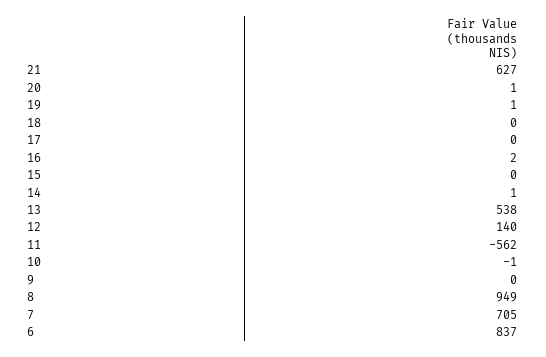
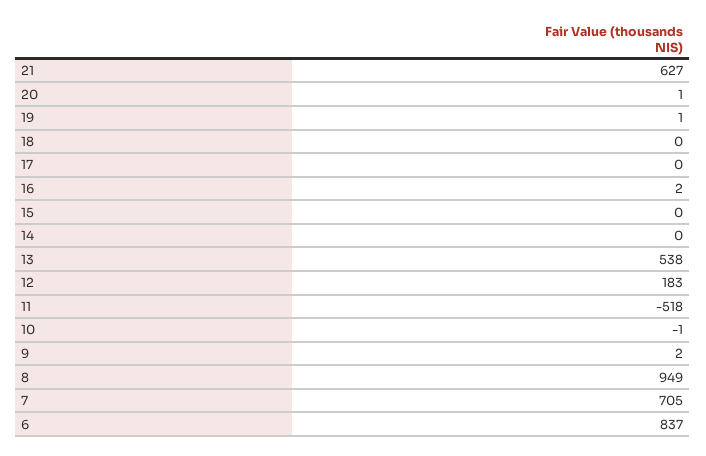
  {
    "21": 627,
    "20": 1,
    "19": 1,
    "18": 0,
    "17": 0,
    "16": 2,
    "15": 0,
-   "14": 1,
+   "14": 0,
    "13": 538,
-   "12": 140,
+   "12": 183,
-   "11": -562,
+   "11": -518,
    "10": -1,
-   "9": 0,
+   "9": 2,
    "8": 949,
    "7": 705,
    "6": 837
  }

